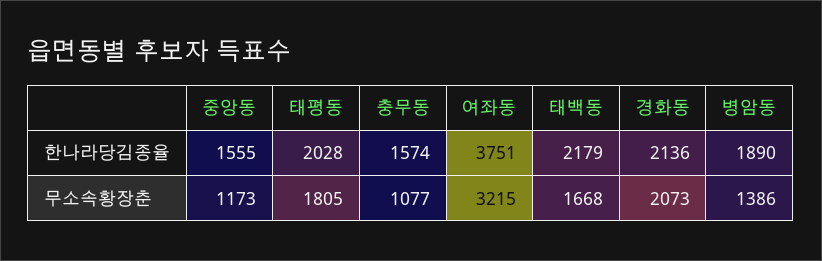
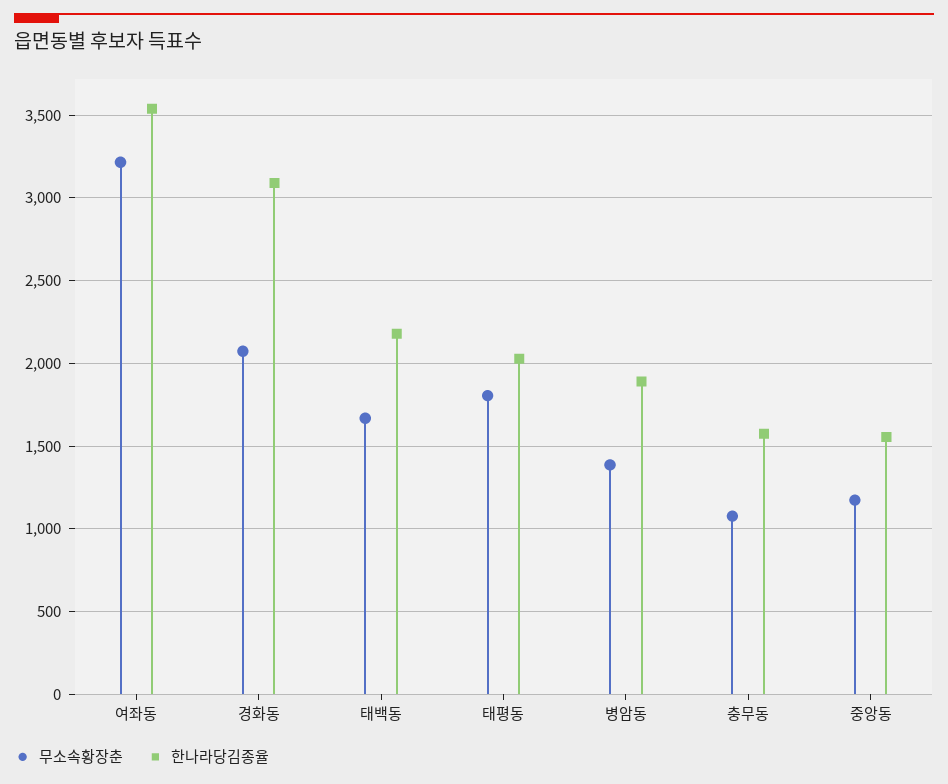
  {
    "한나라당김종율": {
      "중앙동": 1555,
      "태평동": 2028,
      "충무동": 1574,
-     "여좌동": 3751,
+     "여좌동": 3550,
      "태백동": 2179,
-     "경화동": 2136,
+     "경화동": 3100,
      "병암동": 1890
    },
    "무소속황장춘": {
      "중앙동": 1173,
      "태평동": 1805,
      "충무동": 1077,
      "여좌동": 3215,
      "태백동": 1668,
      "경화동": 2073,
      "병암동": 1386
    }
  }

